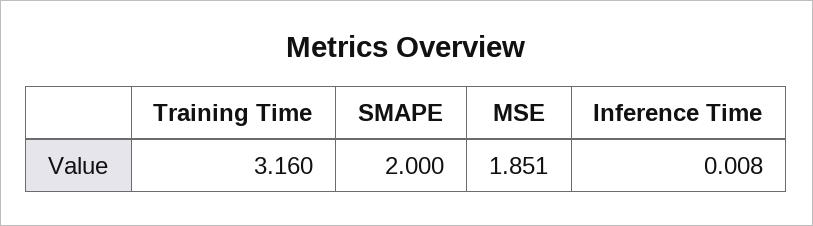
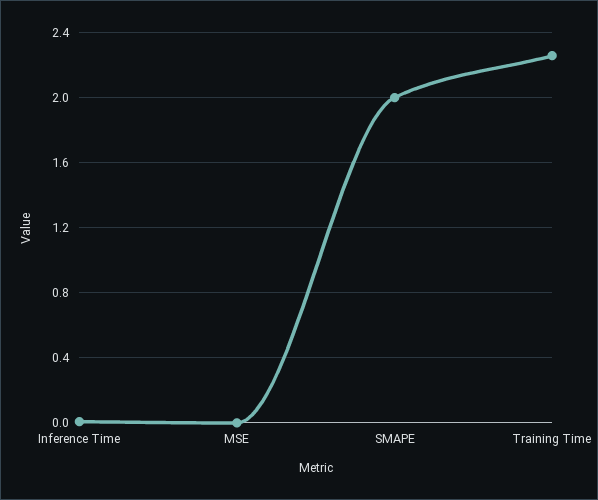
  {
-   "Training Time": 3.16,
+   "Training Time": 2.25,
    "SMAPE": 2,
-   "MSE": 1.851,
+   "MSE": 0,
    "Inference Time": 0.008
  }

